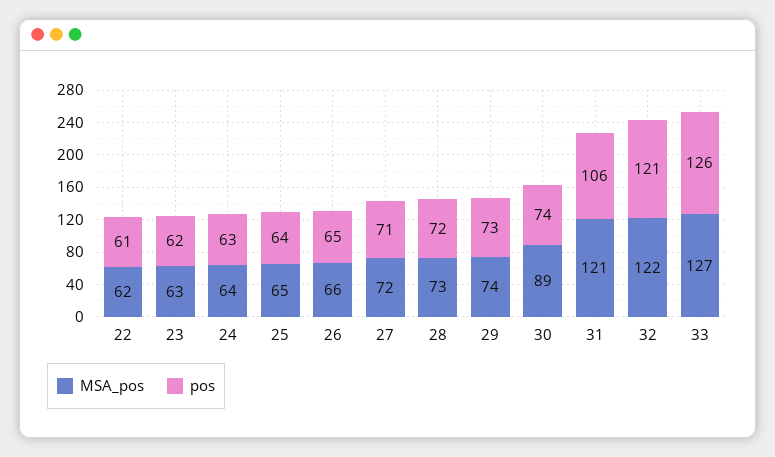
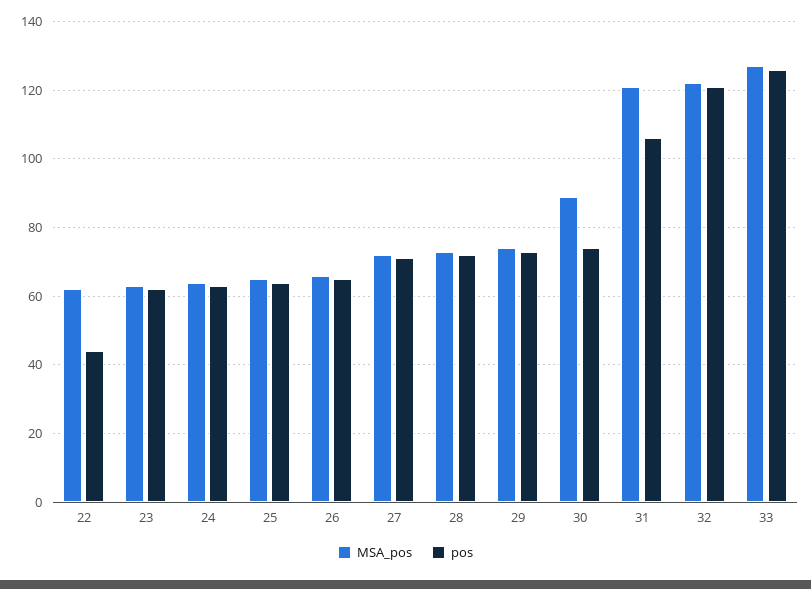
  {
    "MSA_pos": {
      "22": 62,
      "23": 63,
      "24": 64,
      "25": 65,
      "26": 66,
      "27": 72,
      "28": 73,
      "29": 74,
      "30": 89,
      "31": 121,
      "32": 122,
      "33": 127
    },
    "pos": {
-     "22": 61,
+     "22": 45,
      "23": 62,
      "24": 63,
      "25": 64,
      "26": 65,
      "27": 71,
      "28": 72,
      "29": 73,
      "30": 74,
      "31": 106,
      "32": 121,
      "33": 126
    }
  }

